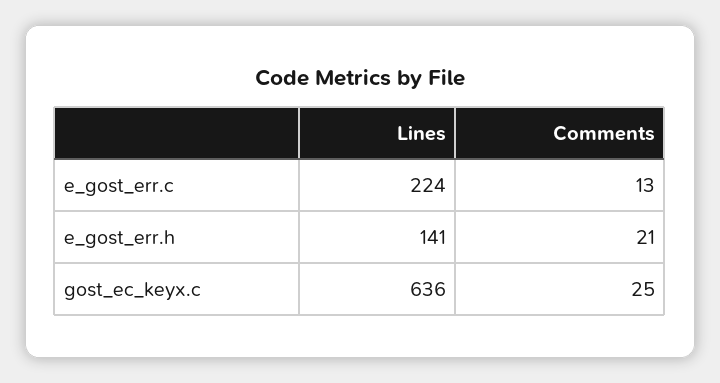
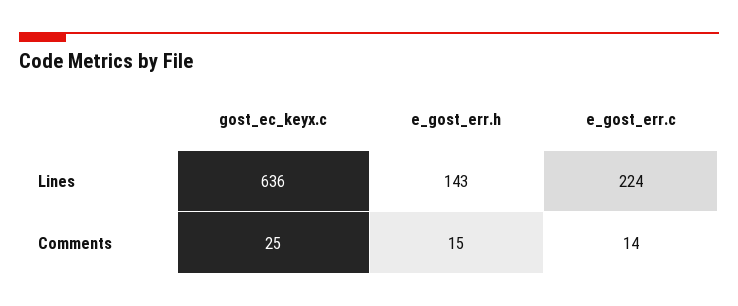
  {
    "Lines": {
      "e_gost_err.c": 224,
-     "e_gost_err.h": 141,
+     "e_gost_err.h": 143,
      "gost_ec_keyx.c": 636
    },
    "Comments": {
-     "e_gost_err.c": 13,
+     "e_gost_err.c": 14,
-     "e_gost_err.h": 21,
+     "e_gost_err.h": 15,
      "gost_ec_keyx.c": 25
    }
  }

